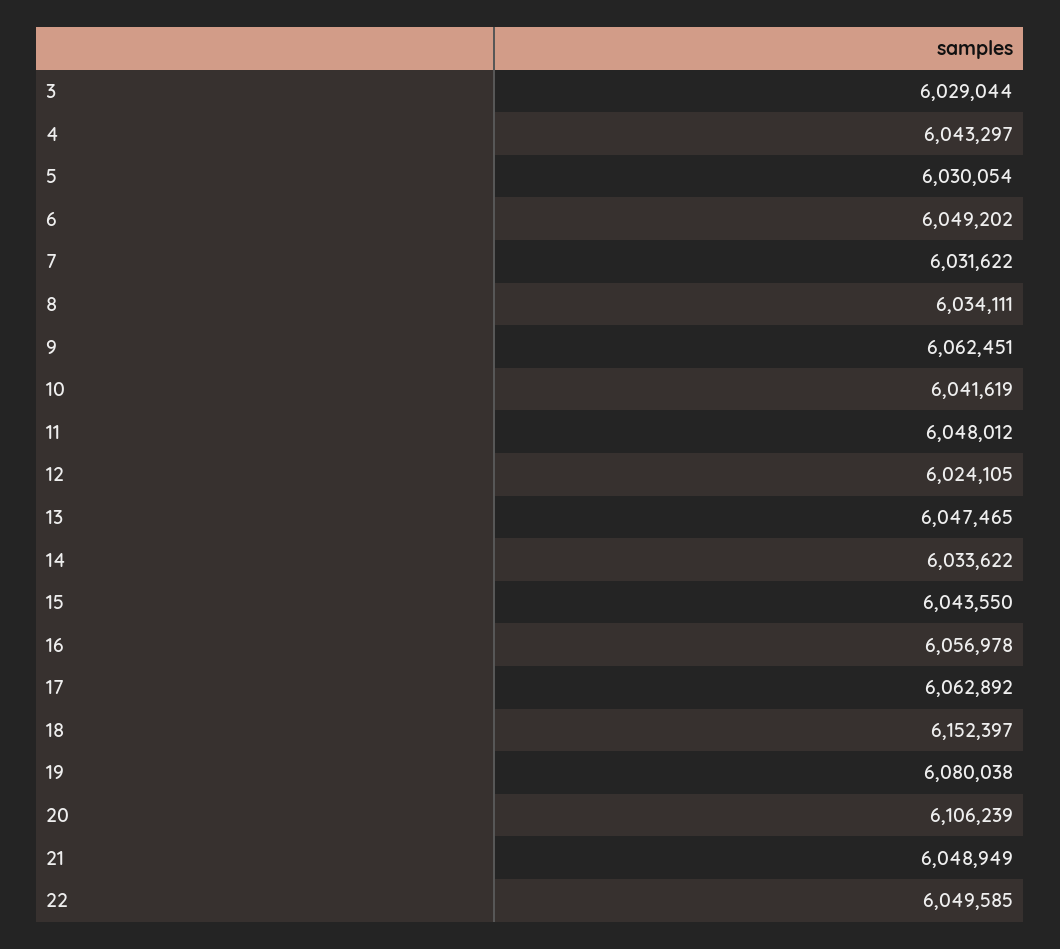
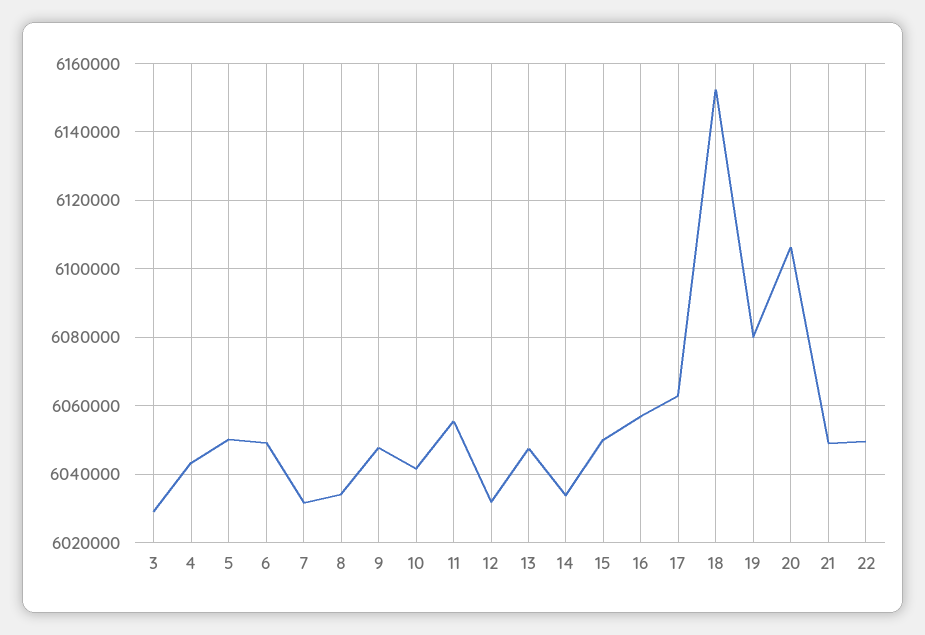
  {
    "3": 6029044,
    "4": 6043297,
-   "5": 6030054,
+   "5": 6050000,
    "6": 6049202,
    "7": 6031622,
    "8": 6034111,
-   "9": 6062451,
+   "9": 6048000,
    "10": 6041619,
-   "11": 6048012,
+   "11": 6056000,
-   "12": 6024105,
+   "12": 6032000,
    "13": 6047465,
    "14": 6033622,
-   "15": 6043550,
+   "15": 6050000,
    "16": 6056978,
    "17": 6062892,
    "18": 6152397,
    "19": 6080038,
    "20": 6106239,
    "21": 6048949,
    "22": 6049585
  }

